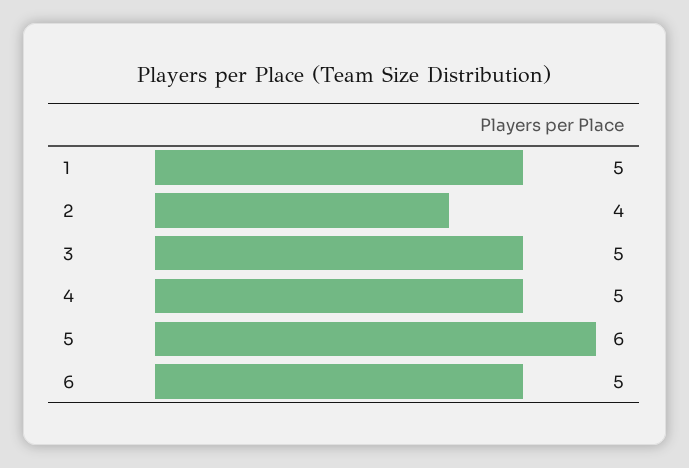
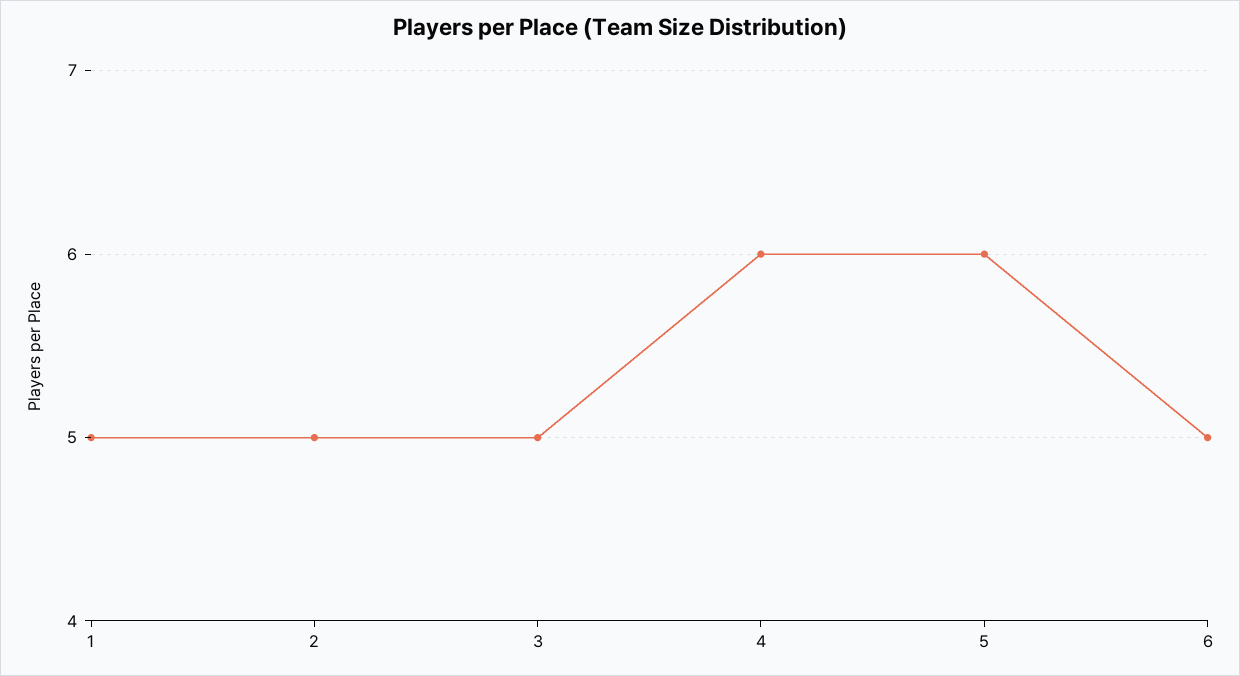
  {
    "1": 5,
-   "2": 4,
+   "2": 5,
    "3": 5,
-   "4": 5,
+   "4": 6,
    "5": 6,
    "6": 5
  }

